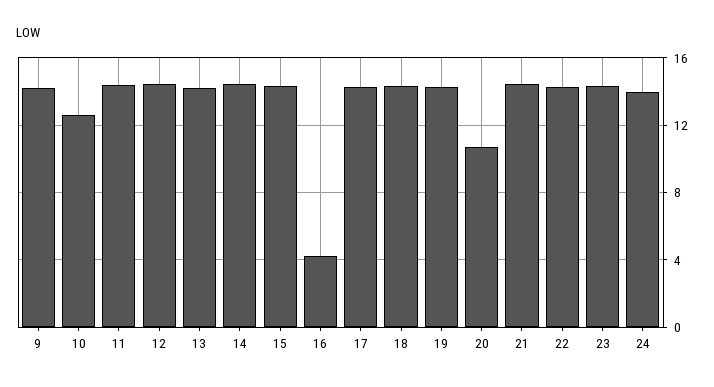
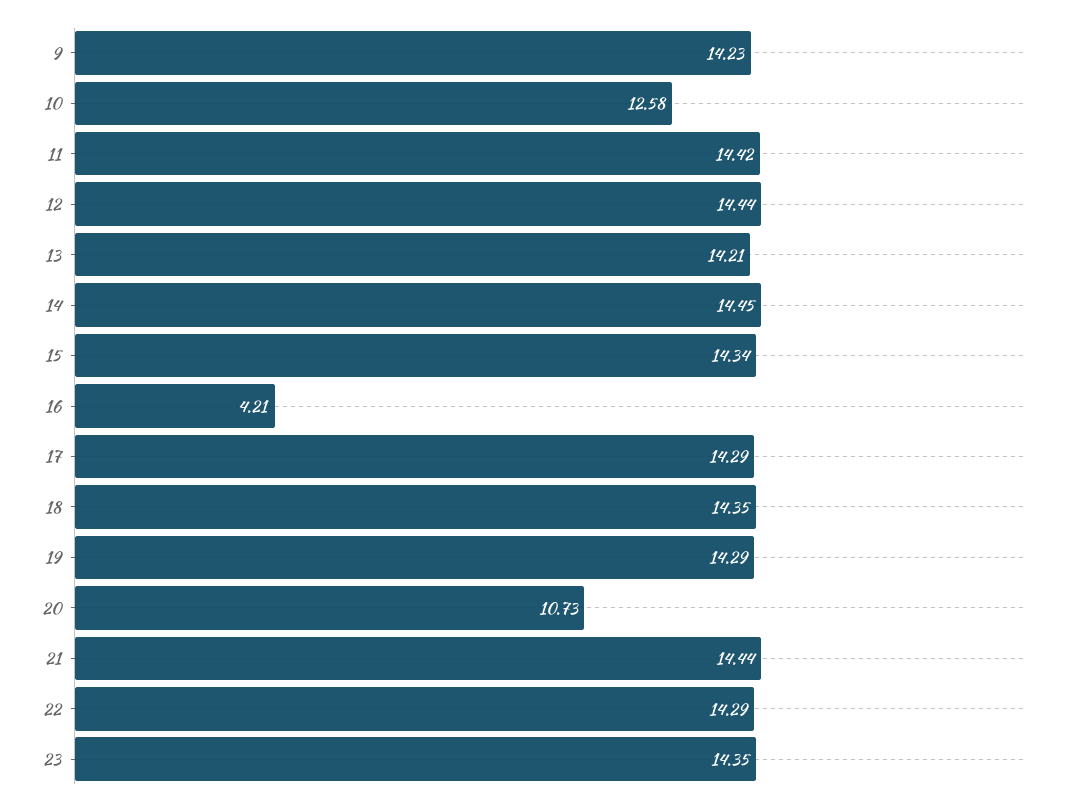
  {
    "9": 14.23,
    "10": 12.58,
    "11": 14.42,
    "12": 14.44,
    "13": 14.21,
    "14": 14.45,
    "15": 14.34,
    "16": 4.21,
    "17": 14.29,
    "18": 14.35,
    "19": 14.29,
    "20": 10.73,
    "21": 14.44,
    "22": 14.29,
-   "23": 14.35,
+   "23": 14.35
-   "24": 14
  }

